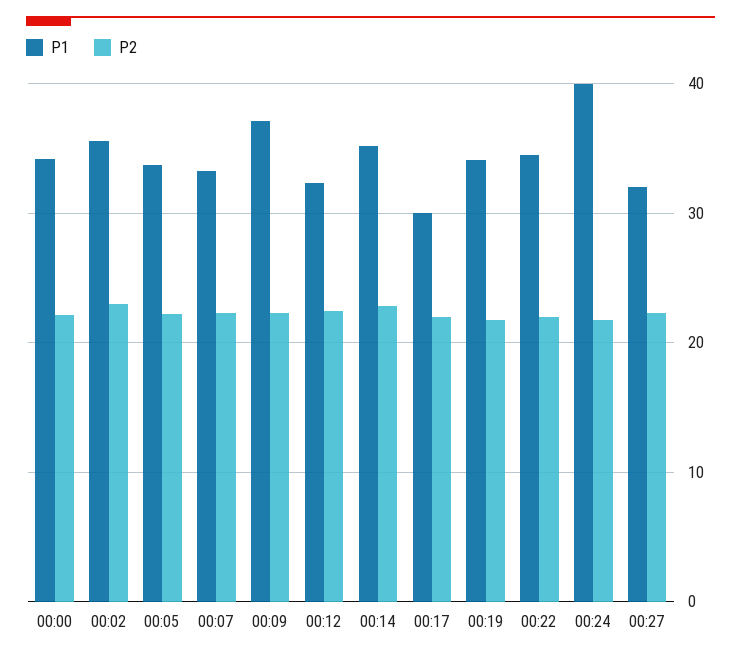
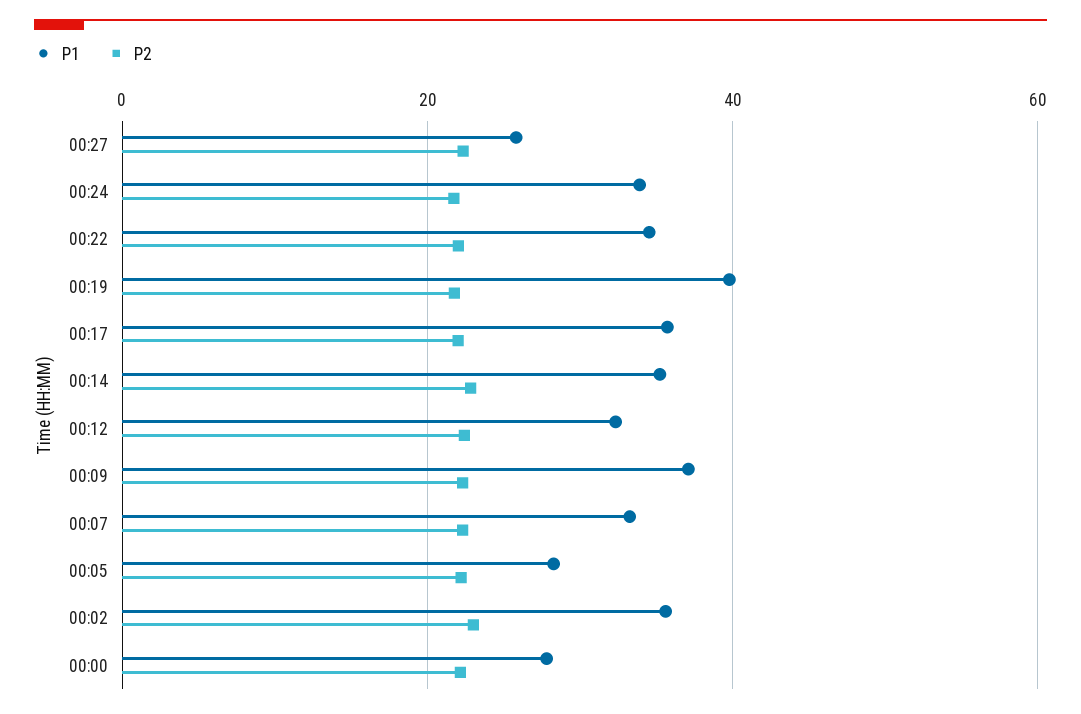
  {
    "P1": {
-     "00:00": 34,
+     "00:00": 28,
      "00:02": 36,
-     "00:05": 34,
+     "00:05": 28,
      "00:07": 33,
      "00:09": 37,
      "00:12": 32,
      "00:14": 35,
-     "00:17": 30,
+     "00:17": 36,
-     "00:19": 34,
+     "00:19": 40,
      "00:22": 35,
-     "00:24": 40,
+     "00:24": 34,
-     "00:27": 32
+     "00:27": 26
    },
    "P2": {
      "00:00": 22,
      "00:02": 23,
      "00:05": 22,
      "00:07": 22,
      "00:09": 22,
      "00:12": 22,
      "00:14": 23,
      "00:17": 22,
      "00:19": 22,
      "00:22": 22,
      "00:24": 22,
      "00:27": 22
    }
  }

